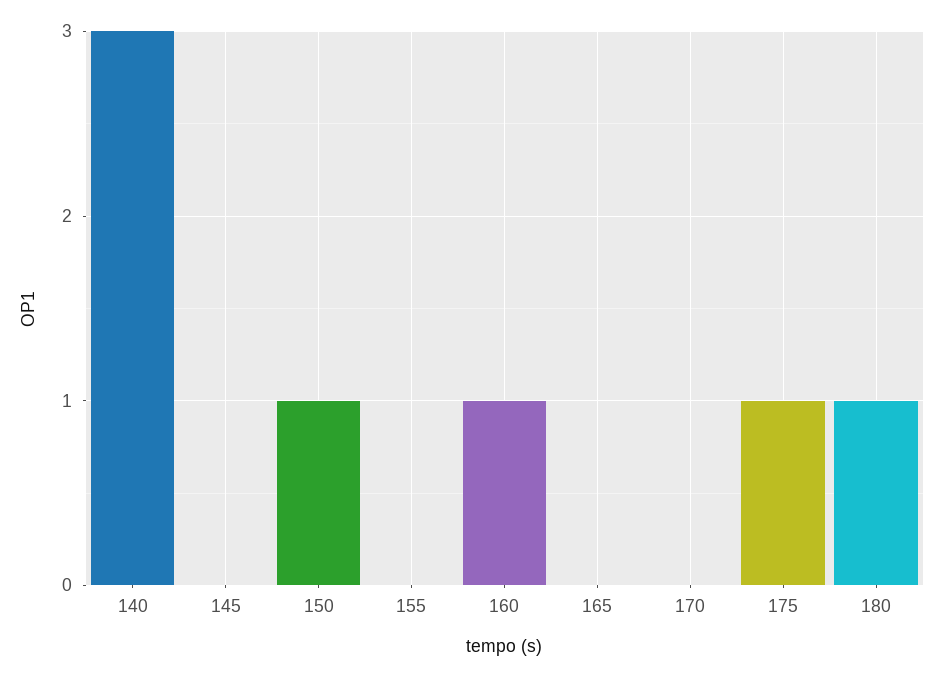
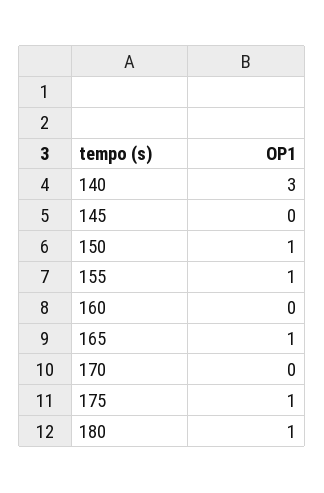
  {
    "140": 3,
    "145": 0,
    "150": 1,
-   "155": 0,
+   "155": 1,
-   "160": 1,
+   "160": 0,
-   "165": 0,
+   "165": 1,
    "170": 0,
    "175": 1,
    "180": 1
  }

